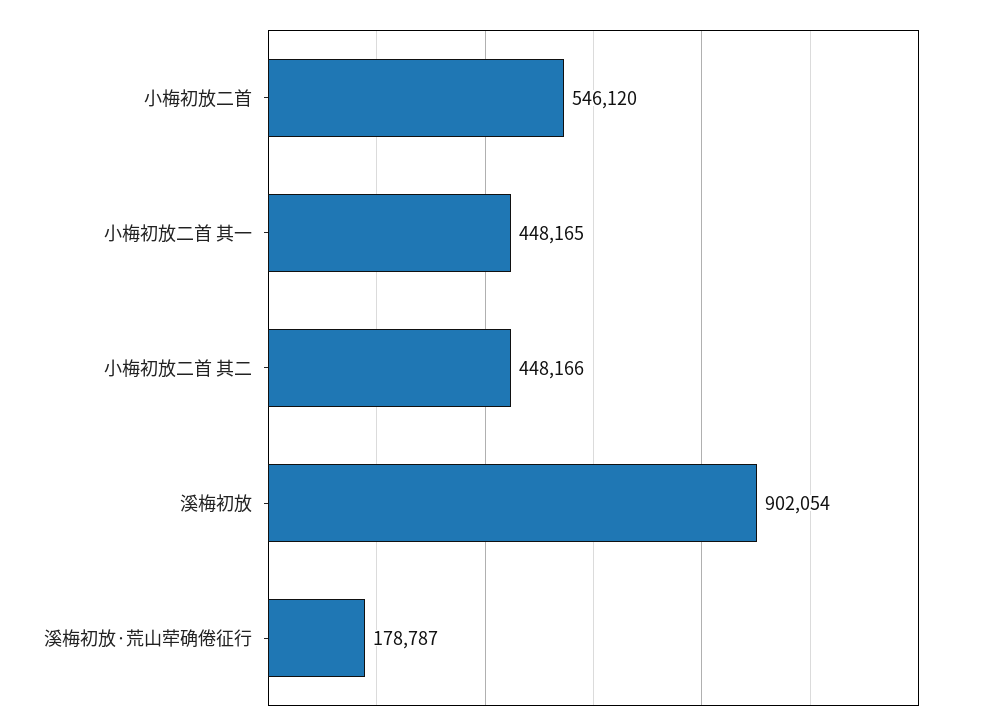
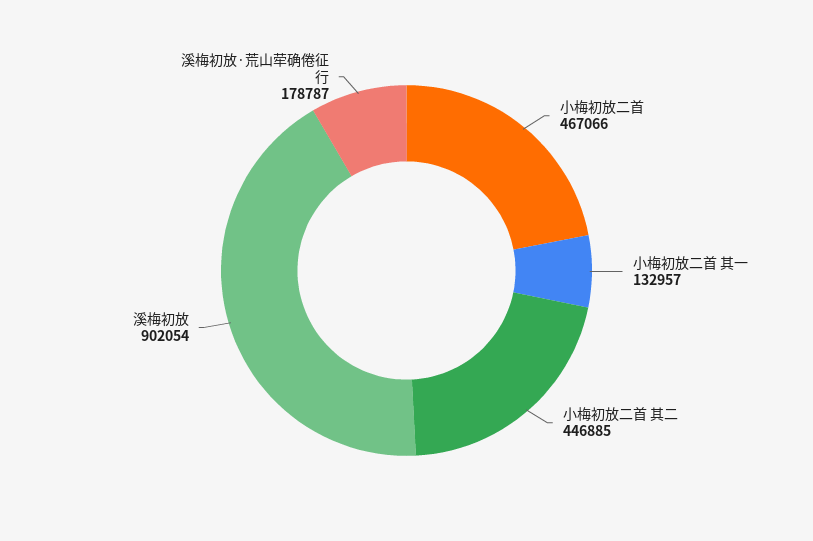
  {
-   "小梅初放二首": 546120,
+   "小梅初放二首": 467066,
-   "小梅初放二首 其一": 448165,
+   "小梅初放二首 其一": 132957,
-   "小梅初放二首 其二": 448166,
+   "小梅初放二首 其二": 446885,
    "溪梅初放": 902054,
    "溪梅初放·荒山荦确倦征行": 178787
  }

